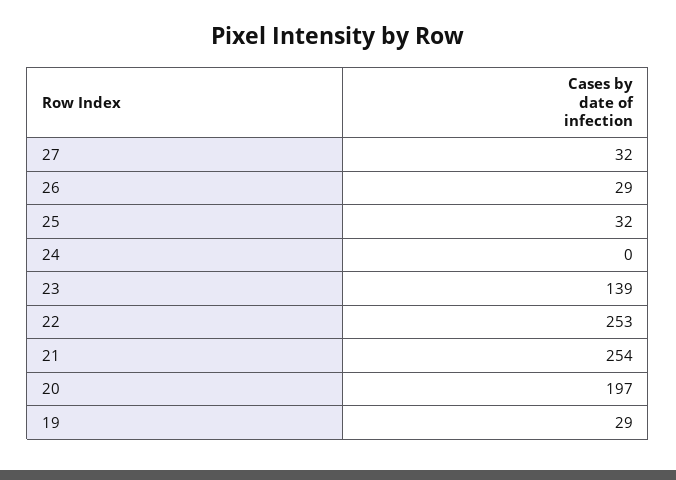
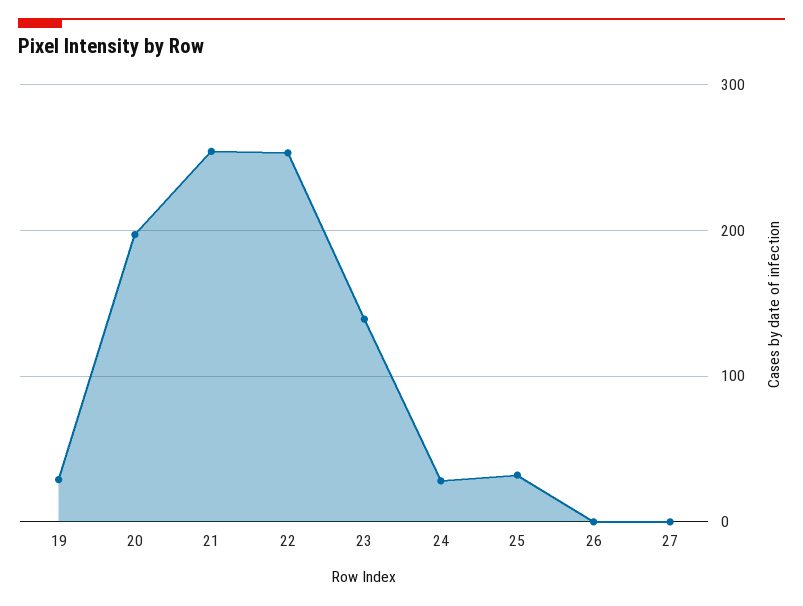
  {
-   "27": 32,
+   "27": 0,
-   "26": 29,
+   "26": 0,
    "25": 32,
-   "24": 0,
+   "24": 30,
    "23": 139,
    "22": 253,
    "21": 254,
    "20": 197,
    "19": 29
  }

